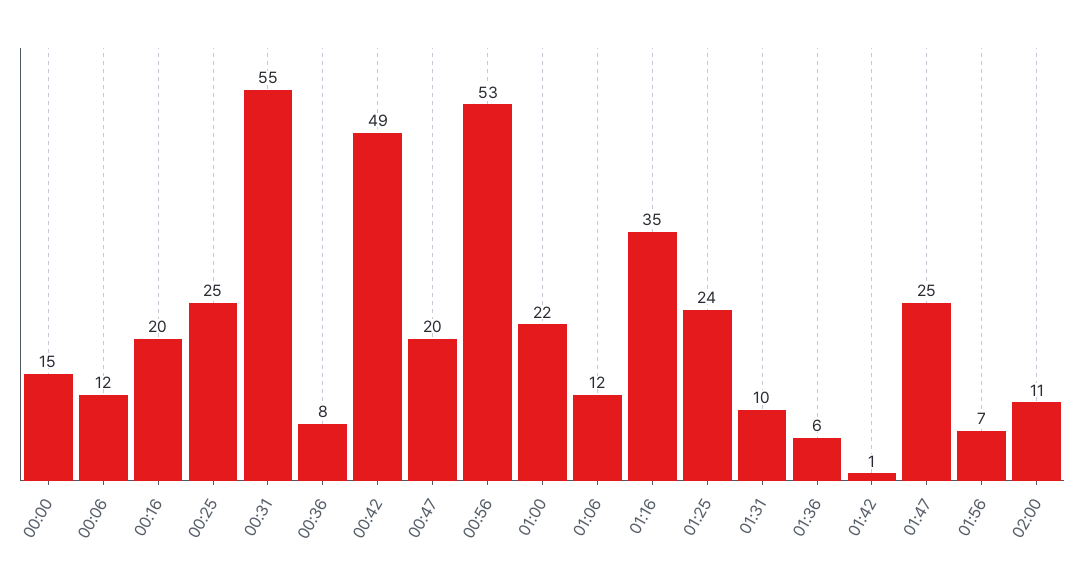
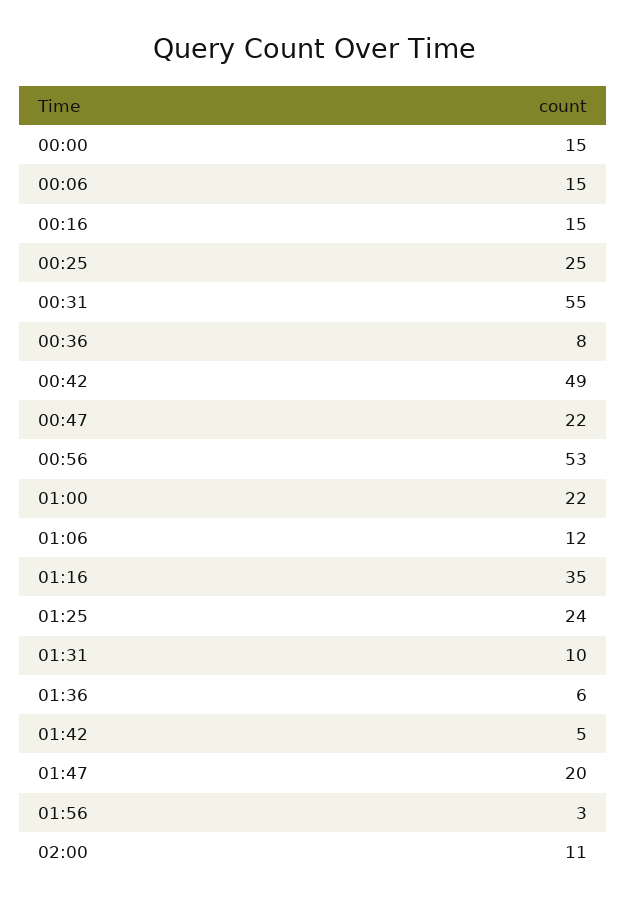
  {
    "00:00": 15,
-   "00:06": 12,
+   "00:06": 15,
-   "00:16": 20,
+   "00:16": 15,
    "00:25": 25,
    "00:31": 55,
    "00:36": 8,
    "00:42": 49,
-   "00:47": 20,
+   "00:47": 22,
    "00:56": 53,
    "01:00": 22,
    "01:06": 12,
    "01:16": 35,
    "01:25": 24,
    "01:31": 10,
    "01:36": 6,
-   "01:42": 1,
+   "01:42": 5,
-   "01:47": 25,
+   "01:47": 20,
-   "01:56": 7,
+   "01:56": 3,
    "02:00": 11
  }

